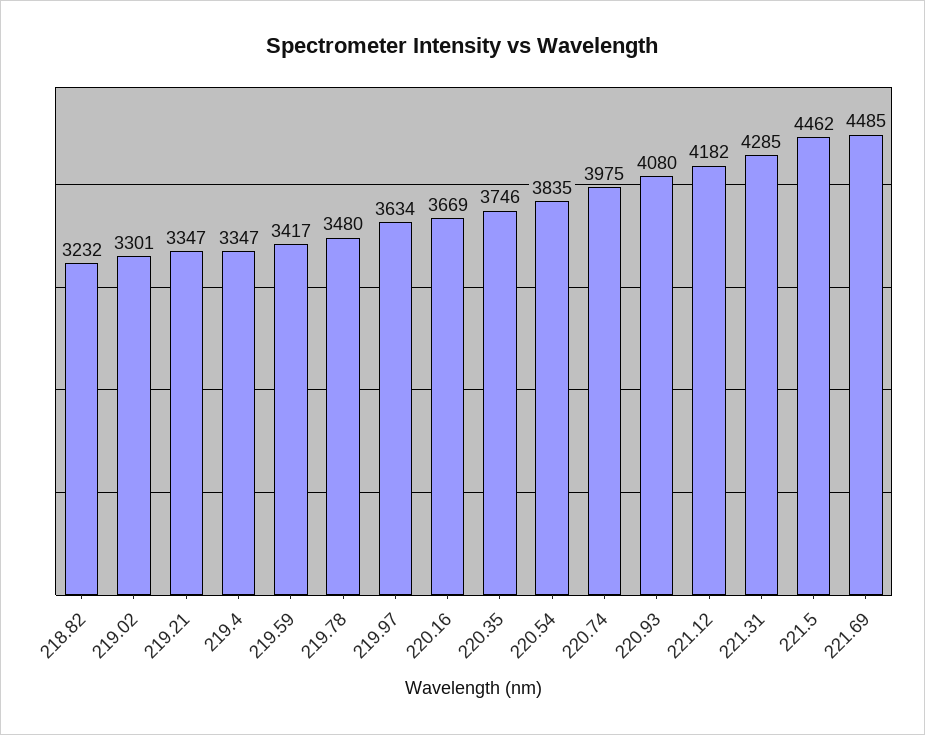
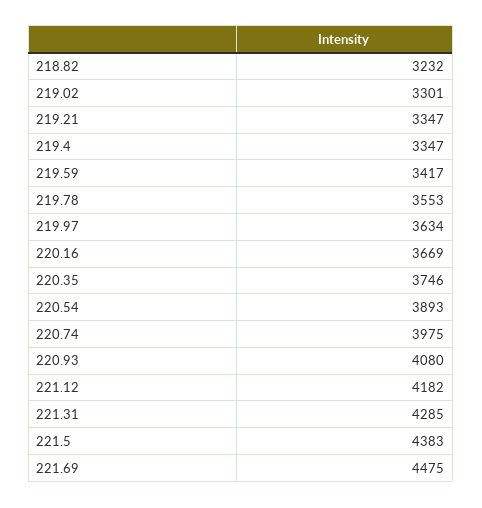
  {
    "218.82": 3232,
    "219.02": 3301,
    "219.21": 3347,
    "219.4": 3347,
    "219.59": 3417,
-   "219.78": 3480,
+   "219.78": 3553,
    "219.97": 3634,
    "220.16": 3669,
    "220.35": 3746,
-   "220.54": 3835,
+   "220.54": 3893,
    "220.74": 3975,
    "220.93": 4080,
    "221.12": 4182,
    "221.31": 4285,
-   "221.5": 4462,
+   "221.5": 4383,
-   "221.69": 4485
+   "221.69": 4475
  }

